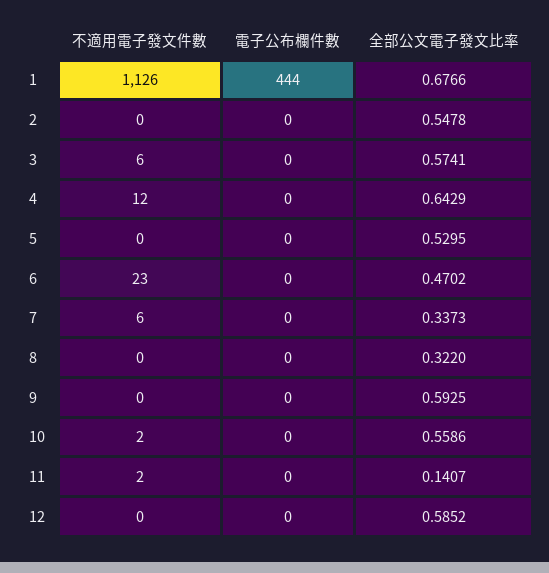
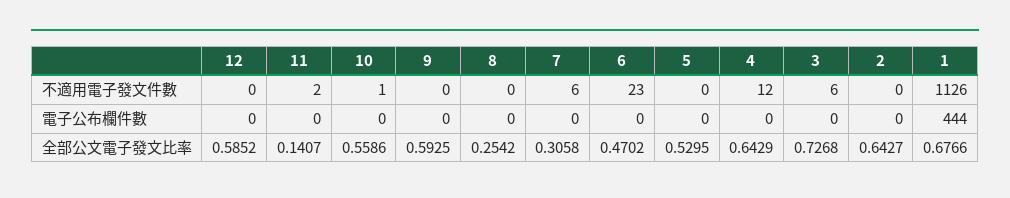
  {
    "不適用電子發文件數": {
      "1": 1126,
      "2": 0,
      "3": 6,
      "4": 12,
      "5": 0,
      "6": 23,
      "7": 6,
      "8": 0,
      "9": 0,
-     "10": 2,
+     "10": 1,
      "11": 2,
      "12": 0
    },
    "電子公布欄件數": {
      "1": 444,
      "2": 0,
      "3": 0,
      "4": 0,
      "5": 0,
      "6": 0,
      "7": 0,
      "8": 0,
      "9": 0,
      "10": 0,
      "11": 0,
      "12": 0
    },
    "全部公文電子發文比率": {
      "1": 0.6766,
-     "2": 0.5478,
+     "2": 0.6427,
-     "3": 0.5741,
+     "3": 0.7268,
      "4": 0.6429,
      "5": 0.5295,
      "6": 0.4702,
-     "7": 0.3373,
+     "7": 0.3058,
-     "8": 0.322,
+     "8": 0.2542,
      "9": 0.5925,
      "10": 0.5586,
      "11": 0.1407,
      "12": 0.5852
    }
  }

